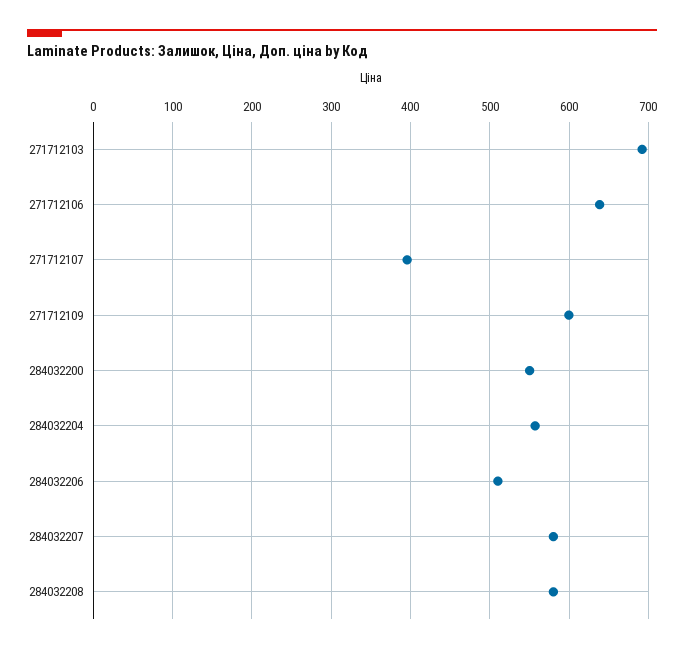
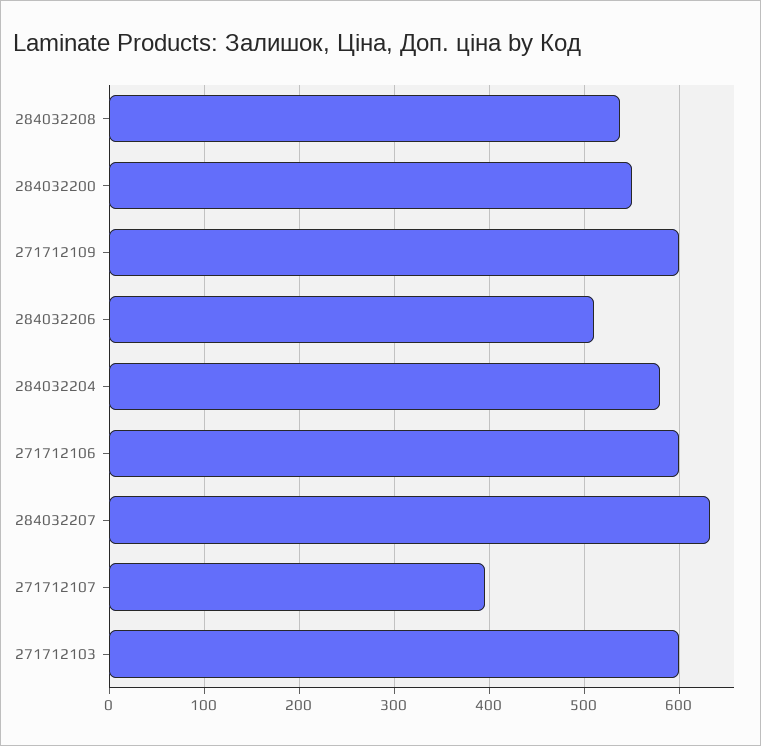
  {
-   "271712103": 690,
+   "271712103": 600,
-   "271712106": 640,
+   "271712106": 600,
    "271712107": 400,
    "271712109": 600,
    "284032200": 550,
-   "284032204": 560,
+   "284032204": 580,
    "284032206": 510,
-   "284032207": 580,
+   "284032207": 630,
-   "284032208": 580
+   "284032208": 540
  }

